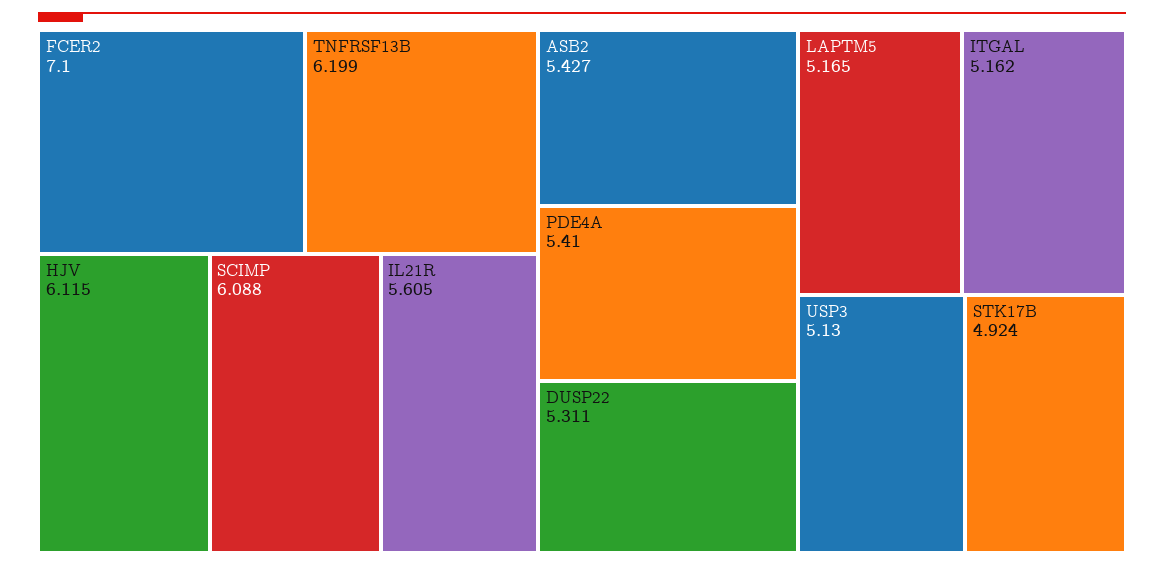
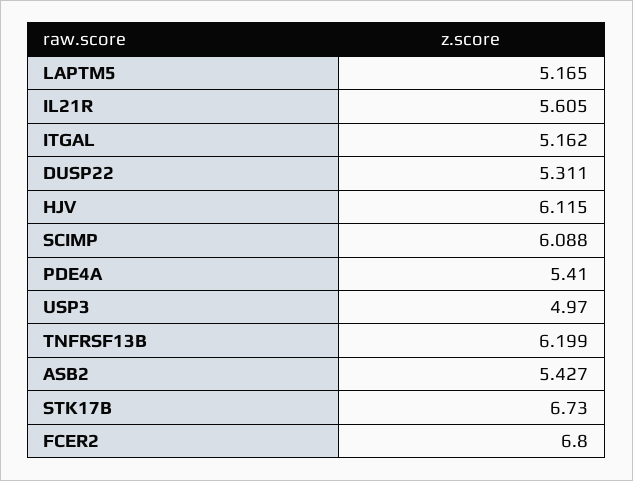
  {
-   "FCER2": 7.1,
+   "FCER2": 6.8,
    "TNFRSF13B": 6.199,
    "HJV": 6.115,
    "SCIMP": 6.088,
    "IL21R": 5.605,
    "ASB2": 5.427,
    "PDE4A": 5.41,
    "DUSP22": 5.311,
    "LAPTM5": 5.165,
    "ITGAL": 5.162,
-   "USP3": 5.13,
+   "USP3": 4.97,
-   "STK17B": 4.924
+   "STK17B": 6.73
  }

